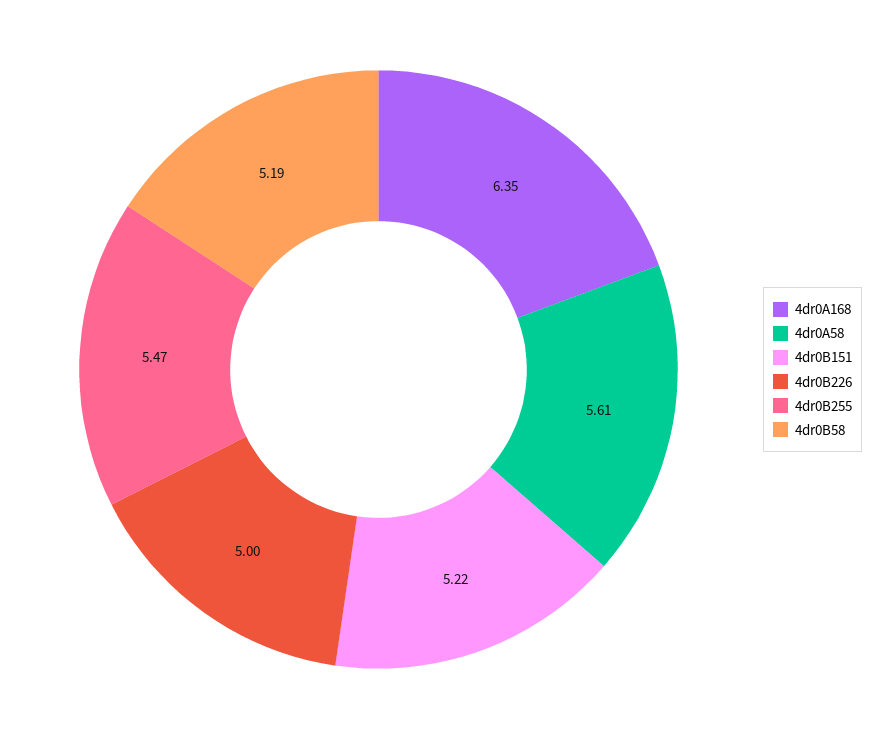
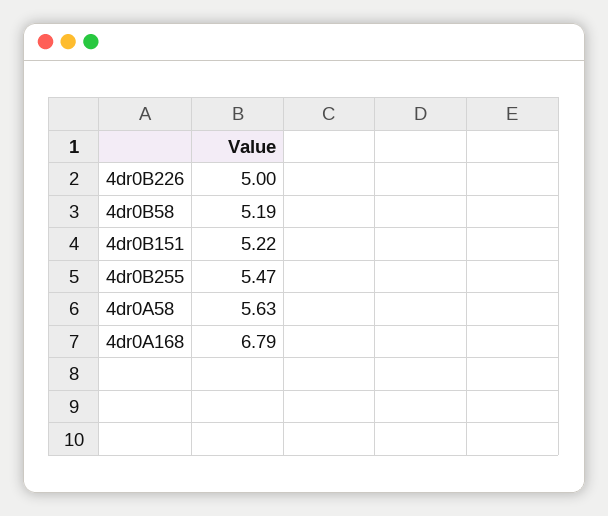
  {
-   "4dr0A168": 6.35,
+   "4dr0A168": 6.79,
-   "4dr0A58": 5.61,
+   "4dr0A58": 5.63,
    "4dr0B151": 5.22,
    "4dr0B226": 5,
    "4dr0B255": 5.47,
    "4dr0B58": 5.19
  }

